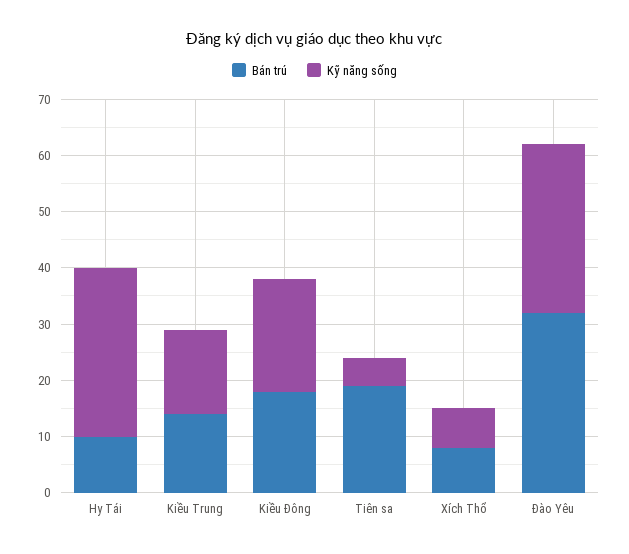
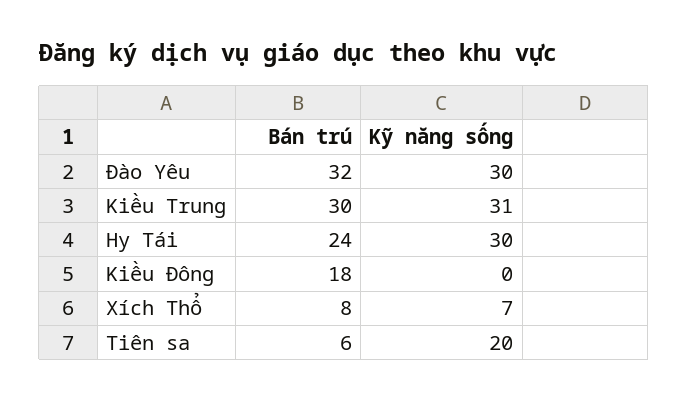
  {
    "Bán trú": {
-     "Hy Tái": 10,
+     "Hy Tái": 24,
-     "Kiều Trung": 15,
+     "Kiều Trung": 30,
      "Kiều Đông": 18,
-     "Tiên sa": 20,
+     "Tiên sa": 6,
      "Xích Thổ": 8,
      "Đào Yêu": 32
    },
    "Kỹ năng sống": {
      "Hy Tái": 30,
-     "Kiều Trung": 15,
+     "Kiều Trung": 31,
-     "Kiều Đông": 20,
+     "Kiều Đông": 0,
-     "Tiên sa": 5,
+     "Tiên sa": 20,
      "Xích Thổ": 7,
      "Đào Yêu": 30
    }
  }

